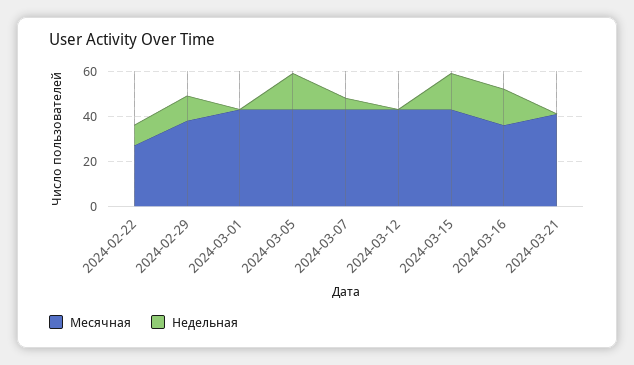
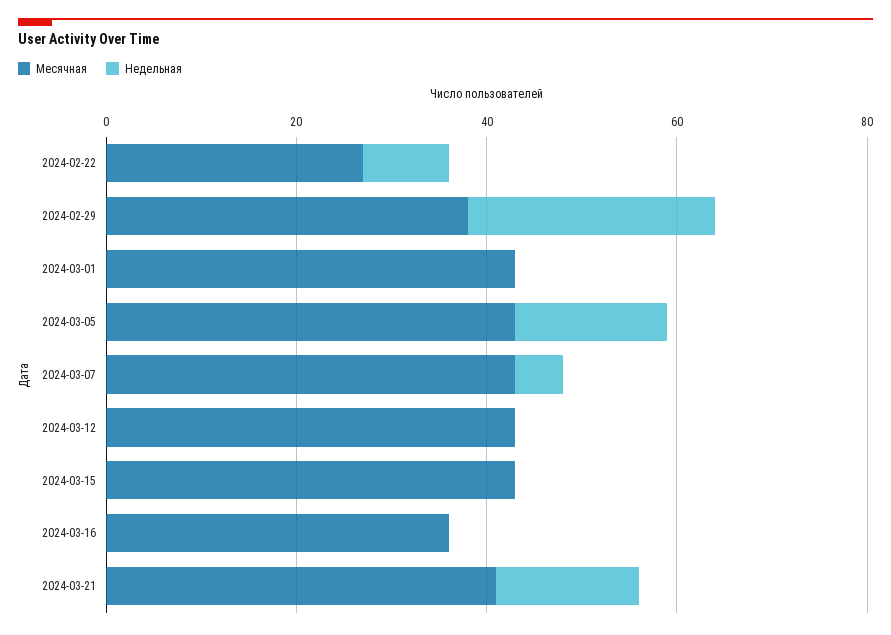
  {
    "Месячная": {
      "2024-02-22": 25,
      "2024-02-29": 40,
      "2024-03-01": 45,
      "2024-03-05": 45,
      "2024-03-07": 45,
      "2024-03-12": 45,
      "2024-03-15": 45,
      "2024-03-16": 35,
      "2024-03-21": 40
    },
    "Недельная": {
      "2024-02-22": 10,
-     "2024-02-29": 10,
+     "2024-02-29": 25,
      "2024-03-01": 0,
      "2024-03-05": 15,
      "2024-03-07": 5,
      "2024-03-12": 0,
-     "2024-03-15": 15,
+     "2024-03-15": 0,
-     "2024-03-16": 15,
+     "2024-03-16": 0,
-     "2024-03-21": 0
+     "2024-03-21": 15
    }
  }

